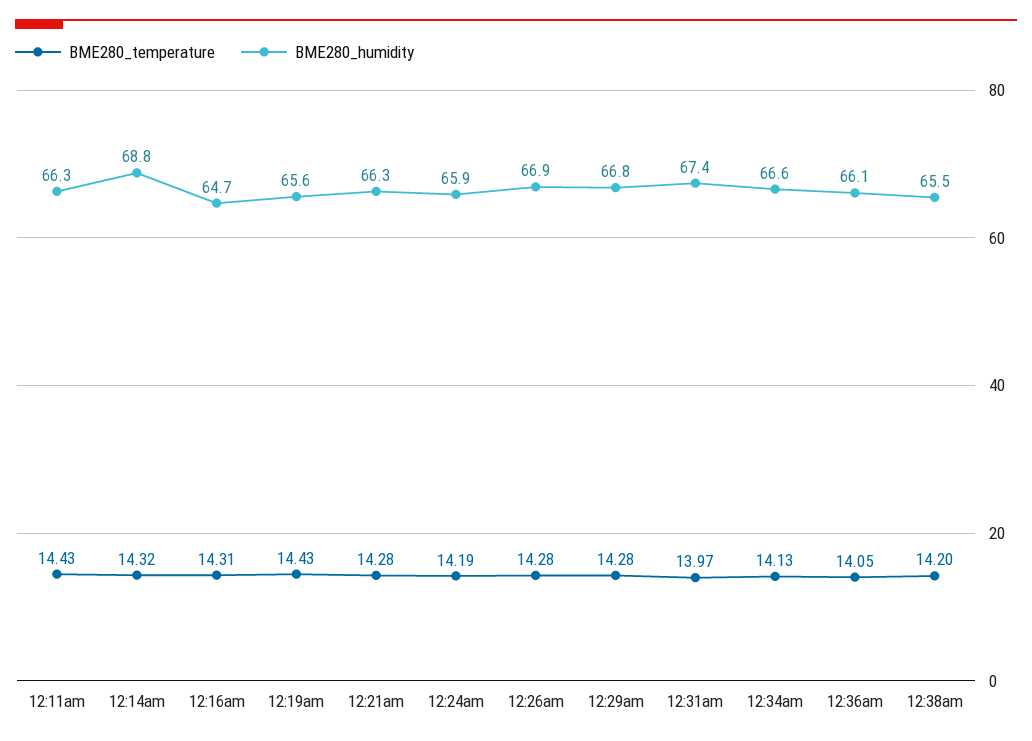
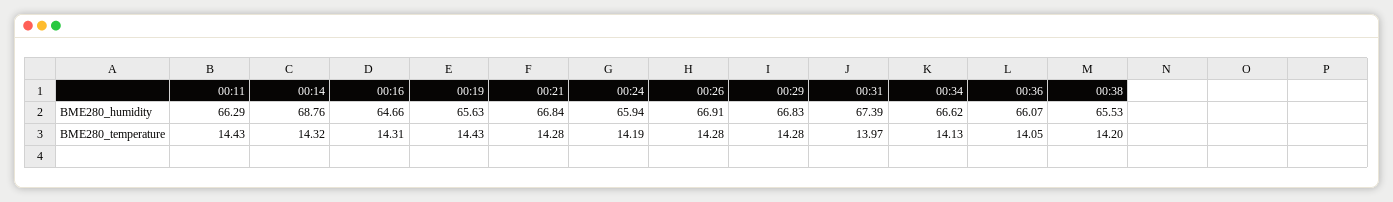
  {
    "BME280_temperature": {
      "12:11am": 14.43,
      "12:14am": 14.32,
      "12:16am": 14.31,
      "12:19am": 14.43,
      "12:21am": 14.28,
      "12:24am": 14.19,
      "12:26am": 14.28,
      "12:29am": 14.28,
      "12:31am": 13.97,
      "12:34am": 14.13,
      "12:36am": 14.05,
      "12:38am": 14.2
    },
    "BME280_humidity": {
      "12:11am": 66.29,
      "12:14am": 68.76,
      "12:16am": 64.66,
      "12:19am": 65.63,
-     "12:21am": 66.3,
+     "12:21am": 66.84,
      "12:24am": 65.94,
      "12:26am": 66.91,
      "12:29am": 66.83,
      "12:31am": 67.39,
      "12:34am": 66.62,
      "12:36am": 66.07,
      "12:38am": 65.53
    }
  }

